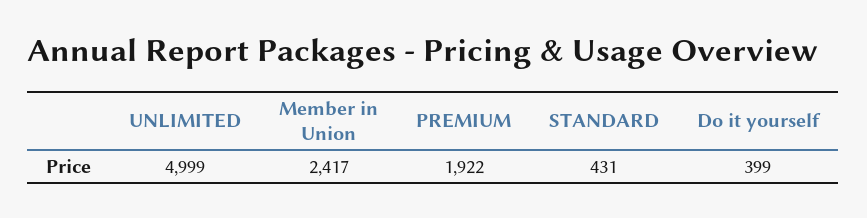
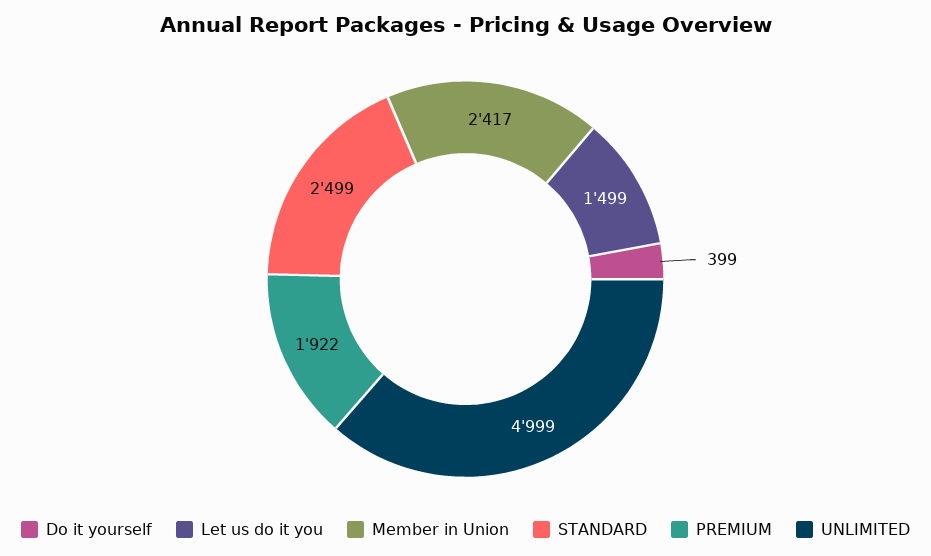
  {
    "UNLIMITED": 4999,
    "Member in Union": 2417,
    "PREMIUM": 1922,
-   "STANDARD": 431,
+   "STANDARD": 2499,
-   "Do it yourself": 399
+   "Do it yourself": 399,
+   "Let us do it you": 1499
  }

